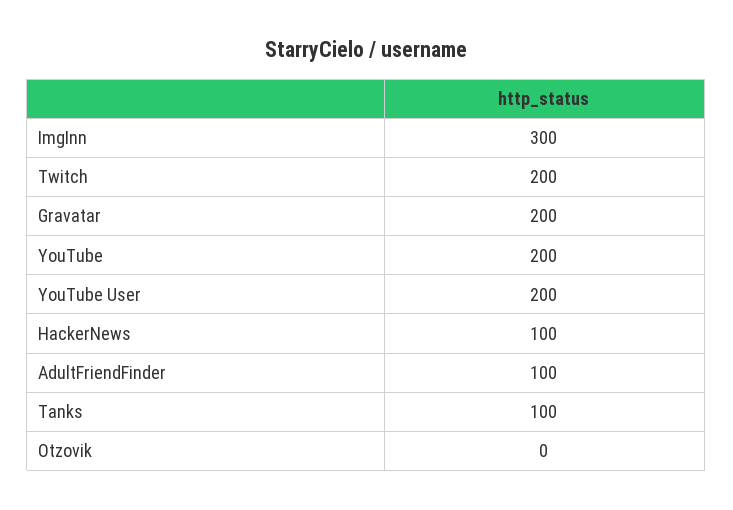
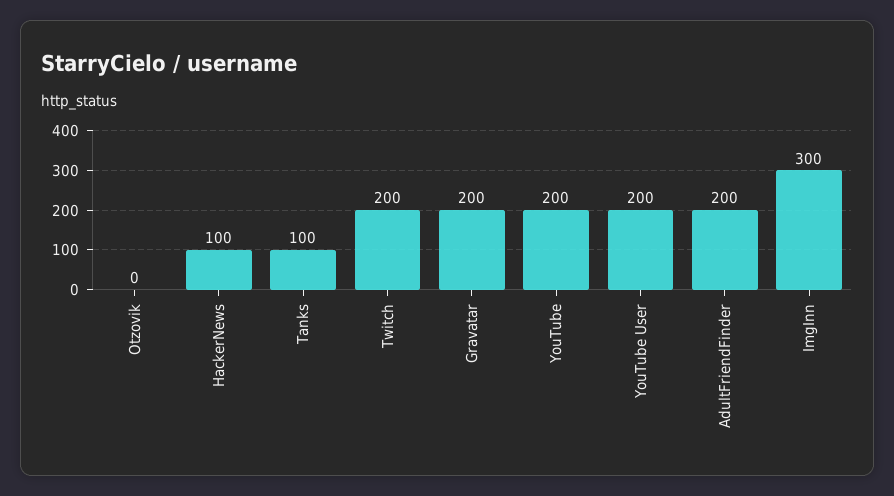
  {
    "ImgInn": 300,
    "Twitch": 200,
    "Gravatar": 200,
    "YouTube": 200,
    "YouTube User": 200,
    "HackerNews": 100,
-   "AdultFriendFinder": 100,
+   "AdultFriendFinder": 200,
    "Tanks": 100,
    "Otzovik": 0
  }

